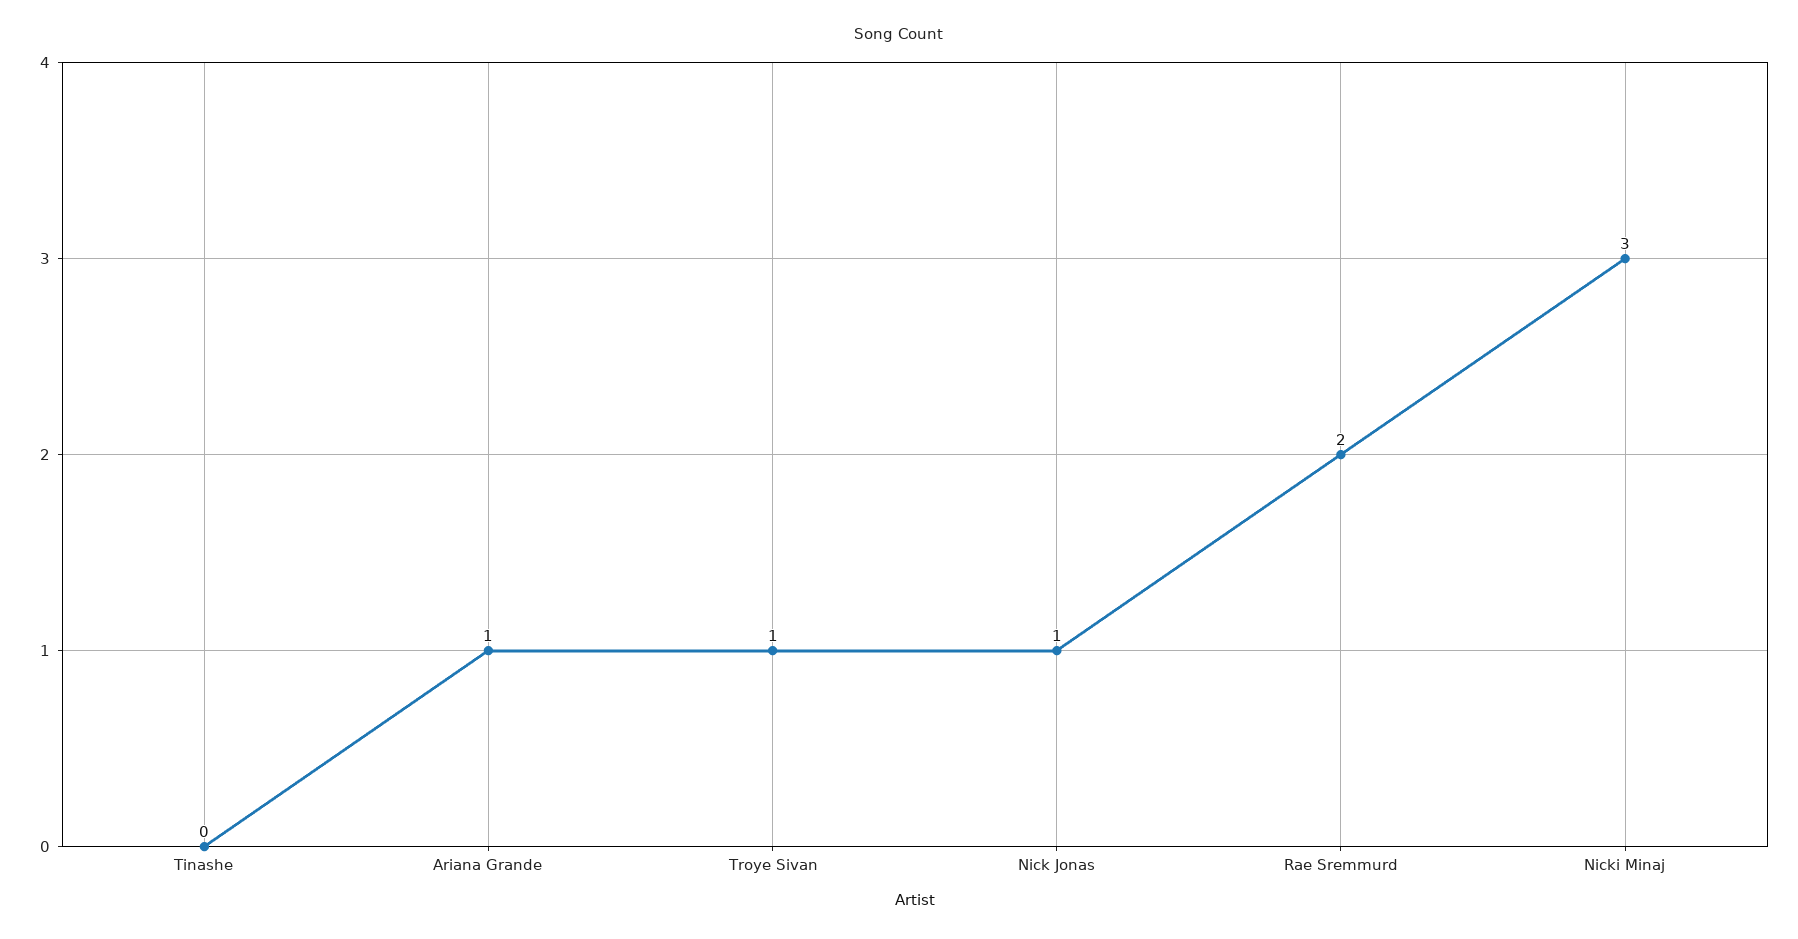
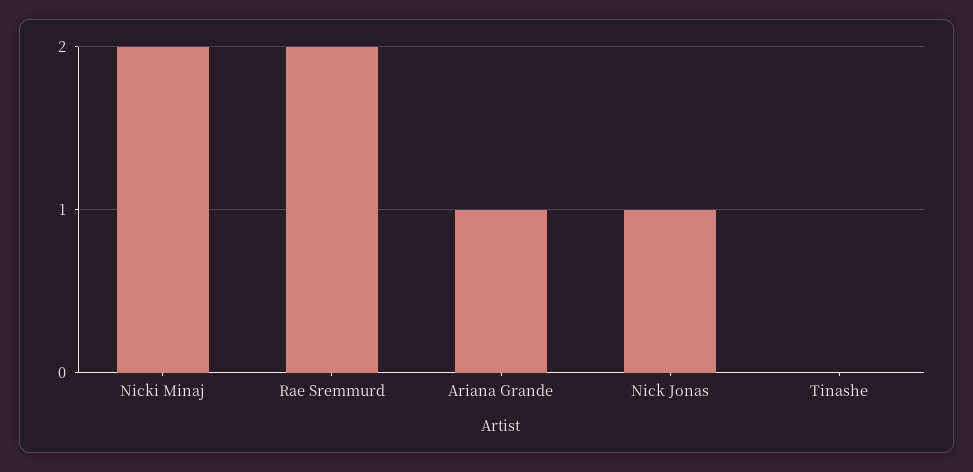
  {
    "Tinashe": 0,
    "Ariana Grande": 1,
-   "Troye Sivan": 1,
    "Nick Jonas": 1,
    "Rae Sremmurd": 2,
-   "Nicki Minaj": 3
+   "Nicki Minaj": 2
  }

